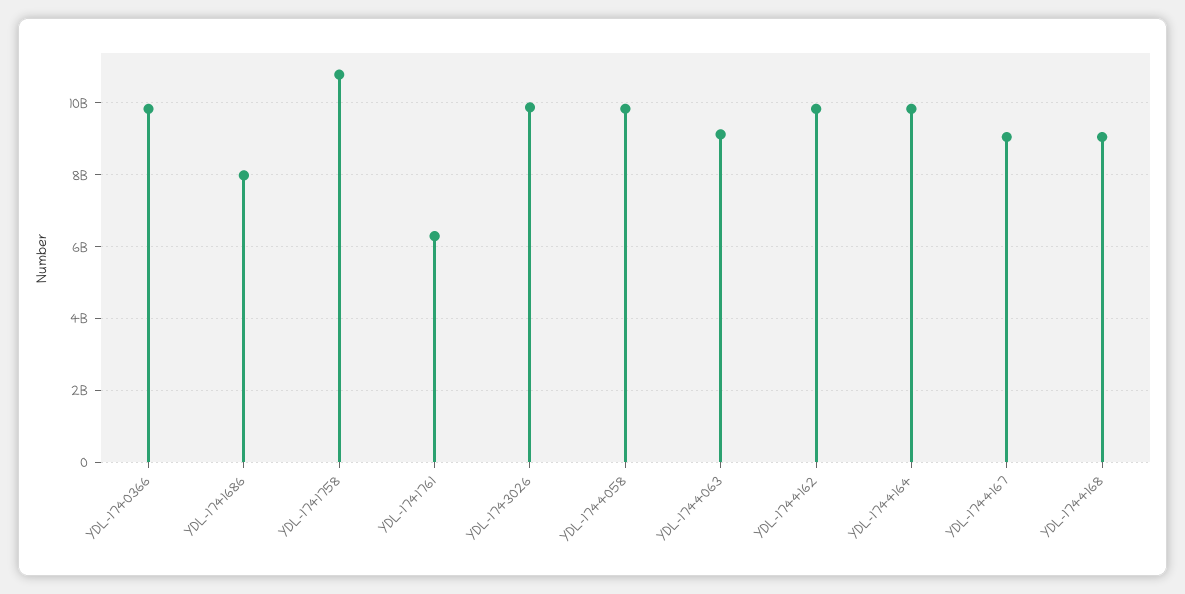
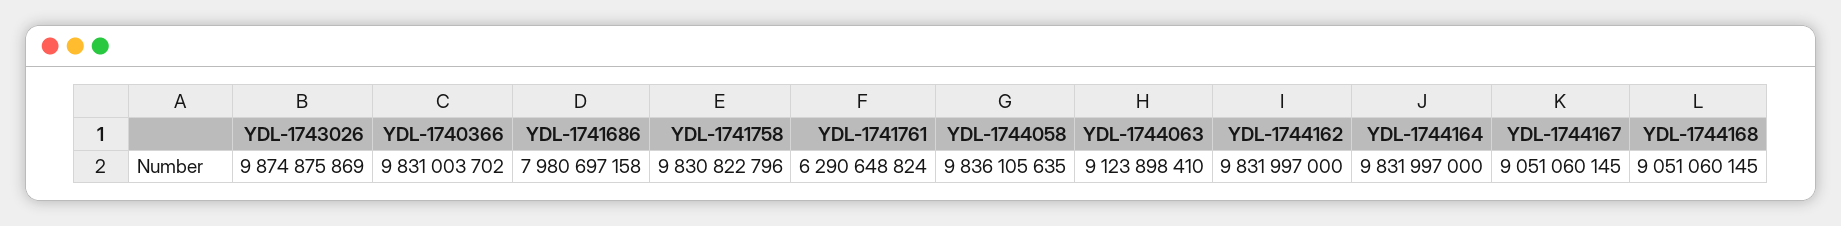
  {
    "YDL-1740366": 9831003702,
    "YDL-1741686": 7980697158,
-   "YDL-1741758": 10800000000,
+   "YDL-1741758": 9830822796,
    "YDL-1741761": 6290648824,
    "YDL-1743026": 9874875869,
    "YDL-1744058": 9836105635,
    "YDL-1744063": 9123898410,
    "YDL-1744162": 9831997000,
    "YDL-1744164": 9831997000,
    "YDL-1744167": 9051060145,
    "YDL-1744168": 9051060145
  }

